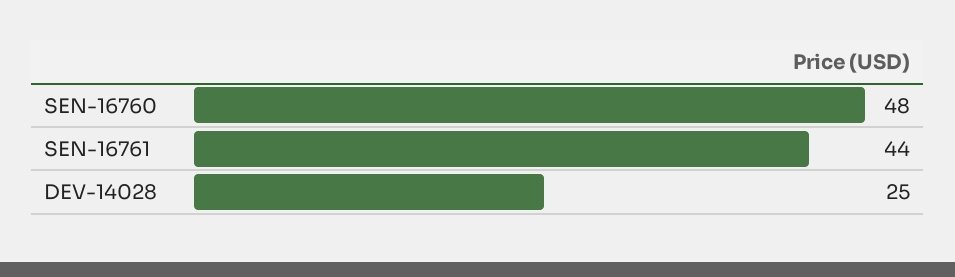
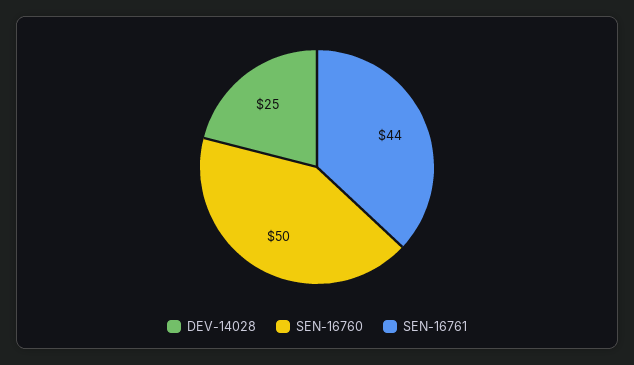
  {
-   "SEN-16760": 48,
+   "SEN-16760": 50,
    "SEN-16761": 44,
    "DEV-14028": 25
  }

